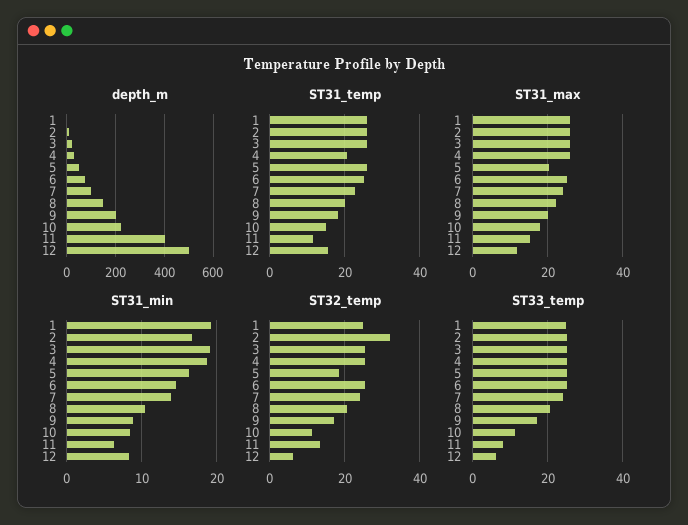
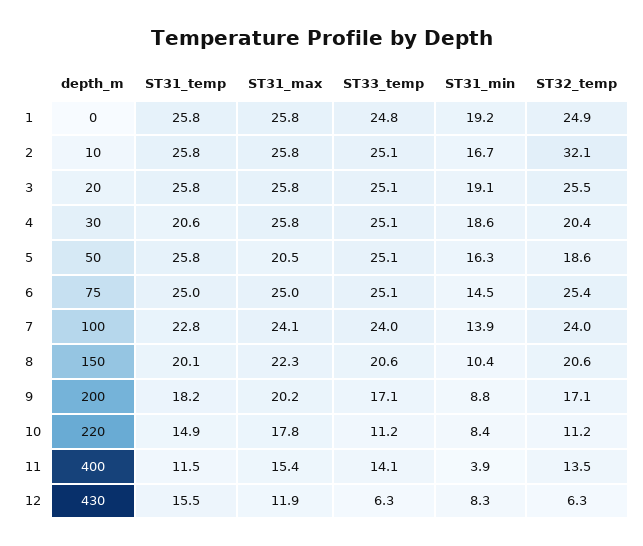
  {
    "depth_m": {
      "1": 0,
      "2": 10,
      "3": 20,
      "4": 30,
      "5": 50,
      "6": 75,
      "7": 100,
      "8": 150,
      "9": 200,
      "10": 220,
      "11": 400,
-     "12": 500
+     "12": 430
    },
    "ST31_temp": {
      "1": 25.8,
      "2": 25.8,
      "3": 25.8,
      "4": 20.6,
      "5": 25.8,
      "6": 25,
      "7": 22.8,
      "8": 20.1,
      "9": 18.2,
      "10": 14.9,
      "11": 11.5,
      "12": 15.5
    },
    "ST31_max": {
      "1": 25.8,
      "2": 25.8,
      "3": 25.8,
      "4": 25.8,
      "5": 20.5,
      "6": 25,
      "7": 24.1,
      "8": 22.3,
      "9": 20.2,
      "10": 17.8,
      "11": 15.4,
      "12": 11.9
    },
    "ST31_min": {
      "1": 19.2,
      "2": 16.7,
      "3": 19.1,
      "4": 18.6,
      "5": 16.3,
      "6": 14.5,
      "7": 13.9,
      "8": 10.4,
      "9": 8.8,
      "10": 8.4,
-     "11": 6,
+     "11": 3.9,
      "12": 8.3
    },
    "ST32_temp": {
      "1": 24.9,
      "2": 32.1,
      "3": 25.5,
-     "4": 26,
+     "4": 20.4,
      "5": 18.6,
      "6": 25.4,
      "7": 24,
      "8": 20.6,
      "9": 17.1,
      "10": 11.2,
      "11": 13.5,
      "12": 6.3
    },
    "ST33_temp": {
      "1": 24.8,
      "2": 25.1,
      "3": 25.1,
      "4": 25.1,
      "5": 25.1,
      "6": 25.1,
      "7": 24,
      "8": 20.6,
      "9": 17.1,
      "10": 11.2,
-     "11": 8,
+     "11": 14.1,
      "12": 6.3
    }
  }

